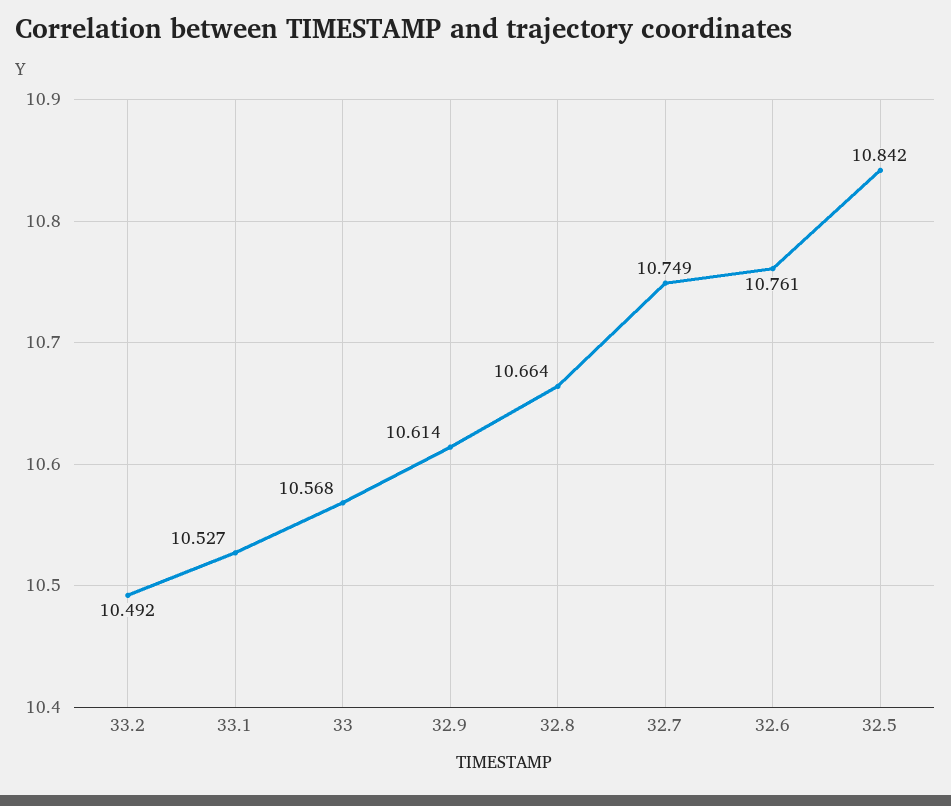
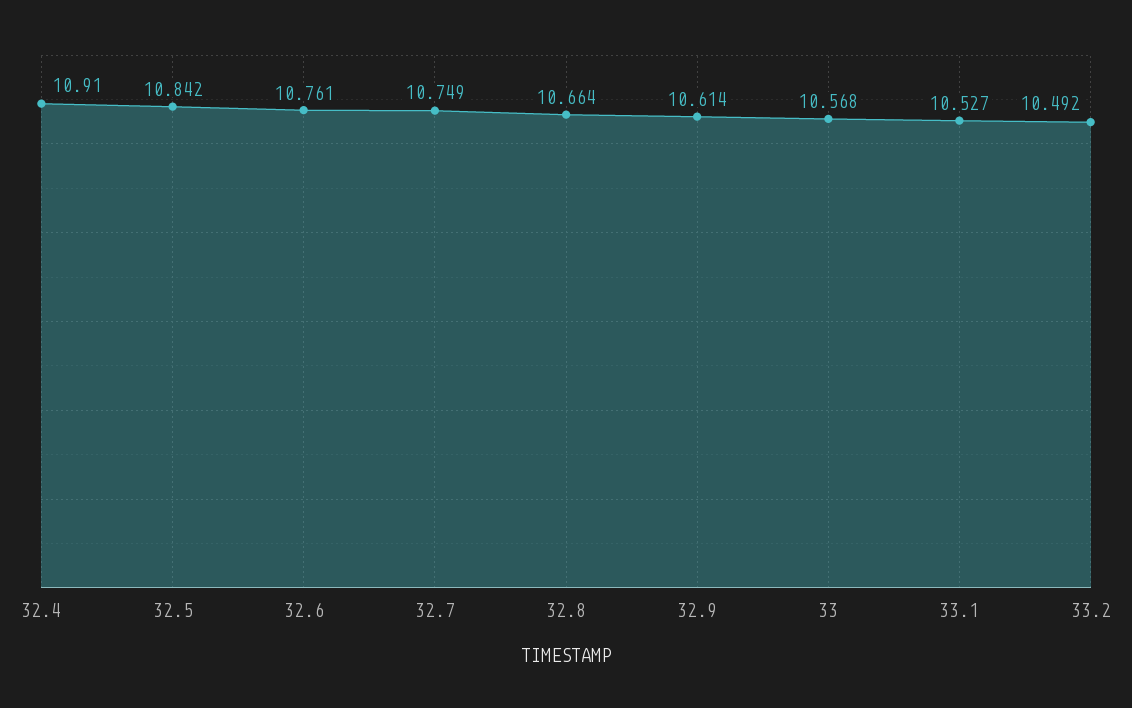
  {
    "33.2": 10.492,
    "33.1": 10.527,
    "33": 10.568,
    "32.9": 10.614,
    "32.8": 10.664,
    "32.7": 10.749,
    "32.6": 10.761,
-   "32.5": 10.842
+   "32.5": 10.842,
+   "32.4": 10.91
  }

